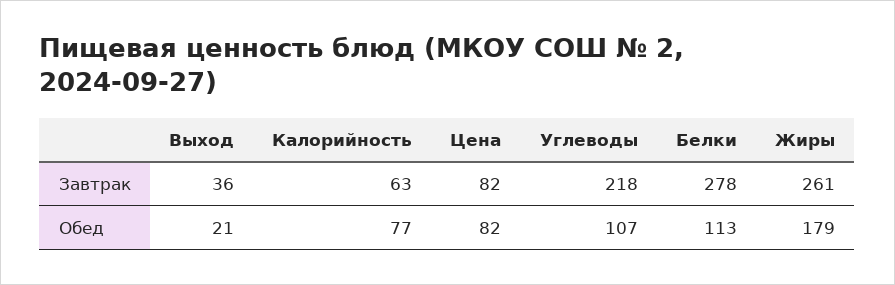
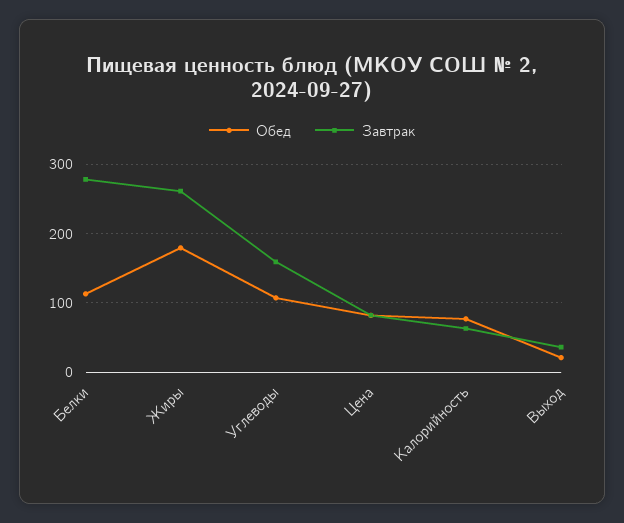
  {
    "Завтрак": {
      "Выход": 36,
      "Калорийность": 63,
      "Цена": 82,
-     "Углеводы": 218,
+     "Углеводы": 160,
      "Белки": 278,
      "Жиры": 261
    },
    "Обед": {
      "Выход": 21,
      "Калорийность": 77,
      "Цена": 82,
      "Углеводы": 107,
      "Белки": 113,
      "Жиры": 179
    }
  }

